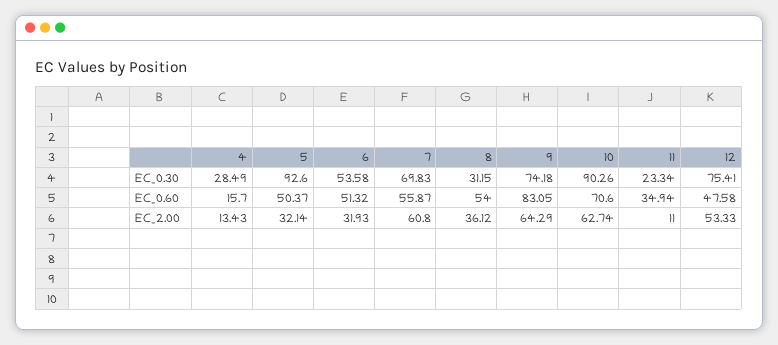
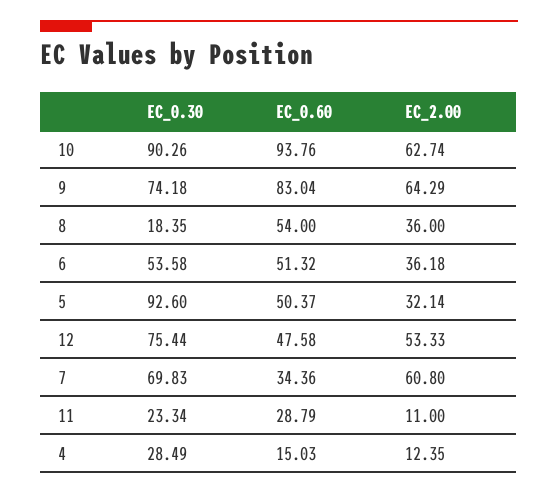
  {
    "4": {
      "EC_0.30": 28.49,
-     "EC_0.60": 15.7,
+     "EC_0.60": 15.03,
-     "EC_2.00": 13.43
+     "EC_2.00": 12.35
    },
    "5": {
      "EC_0.30": 92.6,
      "EC_0.60": 50.37,
      "EC_2.00": 32.14
    },
    "6": {
      "EC_0.30": 53.58,
      "EC_0.60": 51.32,
-     "EC_2.00": 31.93
+     "EC_2.00": 36.18
    },
    "7": {
      "EC_0.30": 69.83,
-     "EC_0.60": 55.87,
+     "EC_0.60": 34.36,
      "EC_2.00": 60.8
    },
    "8": {
-     "EC_0.30": 31.15,
+     "EC_0.30": 18.35,
      "EC_0.60": 54,
-     "EC_2.00": 36.12
+     "EC_2.00": 36
    },
    "9": {
      "EC_0.30": 74.18,
-     "EC_0.60": 83.05,
+     "EC_0.60": 83.04,
      "EC_2.00": 64.29
    },
    "10": {
      "EC_0.30": 90.26,
-     "EC_0.60": 70.6,
+     "EC_0.60": 93.76,
      "EC_2.00": 62.74
    },
    "11": {
      "EC_0.30": 23.34,
-     "EC_0.60": 34.94,
+     "EC_0.60": 28.79,
      "EC_2.00": 11
    },
    "12": {
-     "EC_0.30": 75.41,
+     "EC_0.30": 75.44,
      "EC_0.60": 47.58,
      "EC_2.00": 53.33
    }
  }

